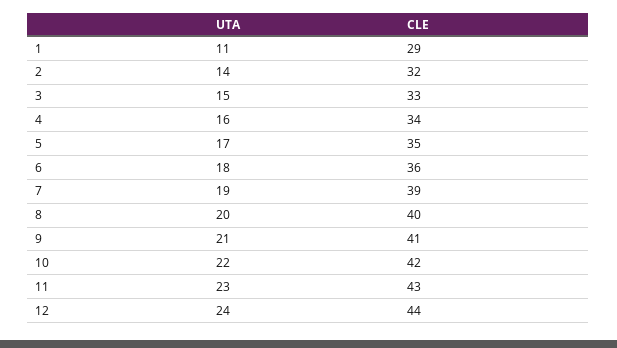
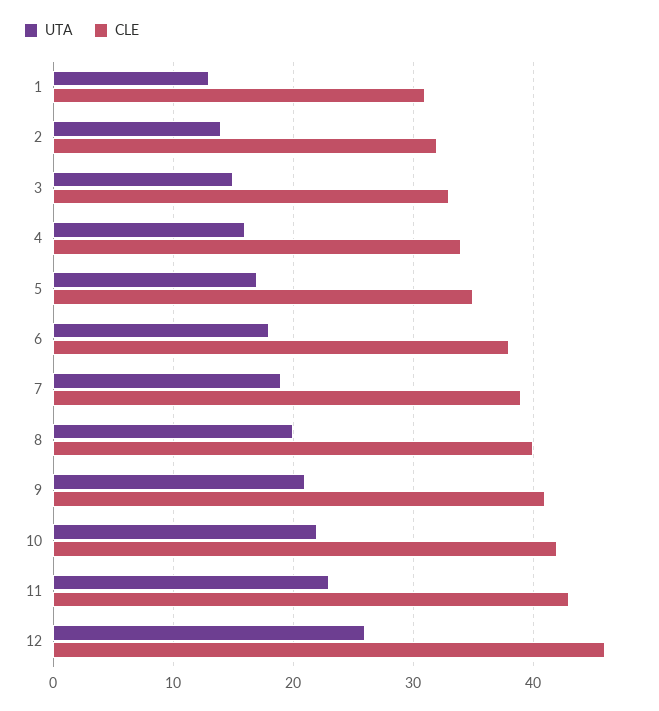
  {
    "UTA": {
-     "1": 11,
+     "1": 13,
      "2": 14,
      "3": 15,
      "4": 16,
      "5": 17,
      "6": 18,
      "7": 19,
      "8": 20,
      "9": 21,
      "10": 22,
      "11": 23,
-     "12": 24
+     "12": 26
    },
    "CLE": {
-     "1": 29,
+     "1": 31,
      "2": 32,
      "3": 33,
      "4": 34,
      "5": 35,
-     "6": 36,
+     "6": 38,
      "7": 39,
      "8": 40,
      "9": 41,
      "10": 42,
      "11": 43,
-     "12": 44
+     "12": 46
    }
  }

